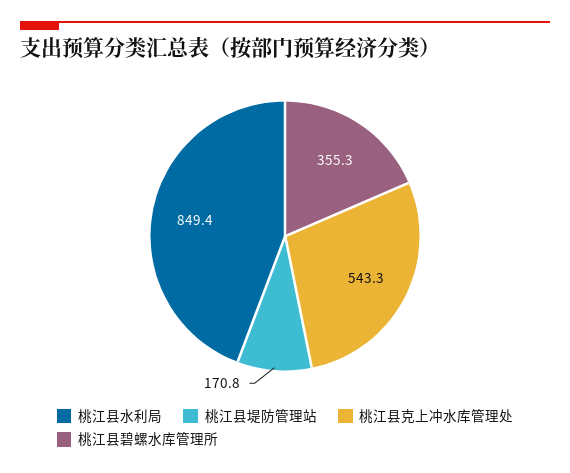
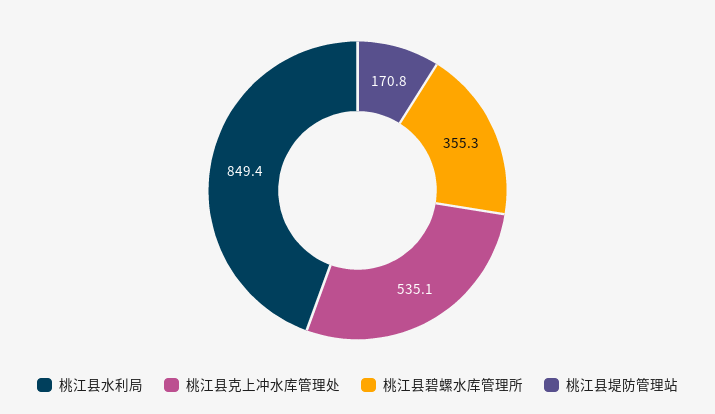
  {
    "桃江县水利局": 849.4,
    "桃江县堤防管理站": 170.8,
-   "桃江县克上冲水库管理处": 543.3,
+   "桃江县克上冲水库管理处": 535.1,
    "桃江县碧螺水库管理所": 355.3
  }

